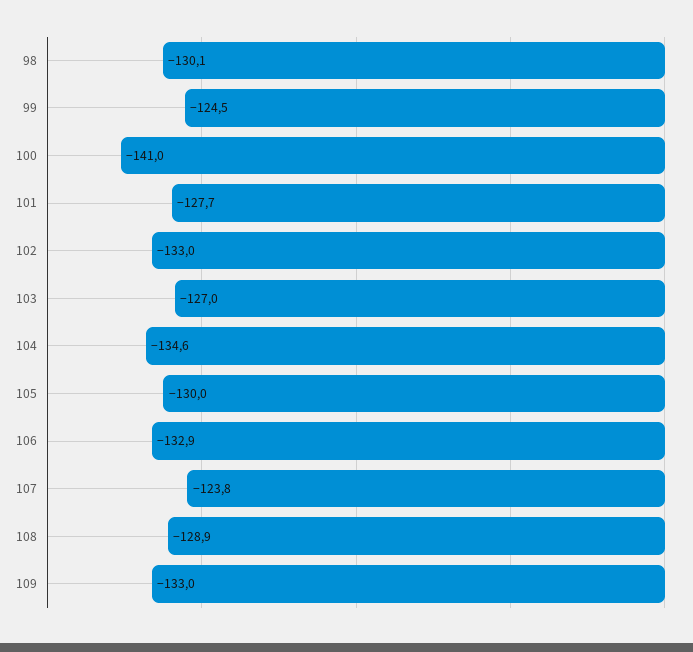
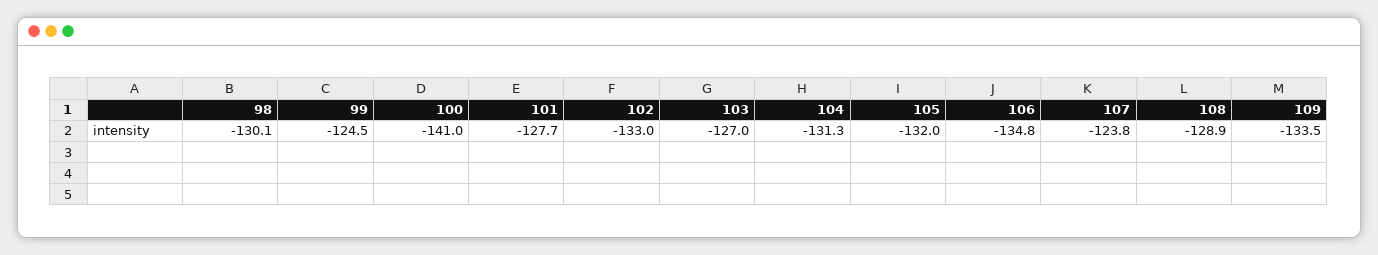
  {
    "98": -130.1,
    "99": -124.5,
    "100": -141,
    "101": -127.7,
    "102": -133,
    "103": -127,
-   "104": -134.6,
+   "104": -131.3,
-   "105": -130,
+   "105": -132,
-   "106": -132.9,
+   "106": -134.8,
    "107": -123.8,
    "108": -128.9,
-   "109": -133
+   "109": -133.5
  }

